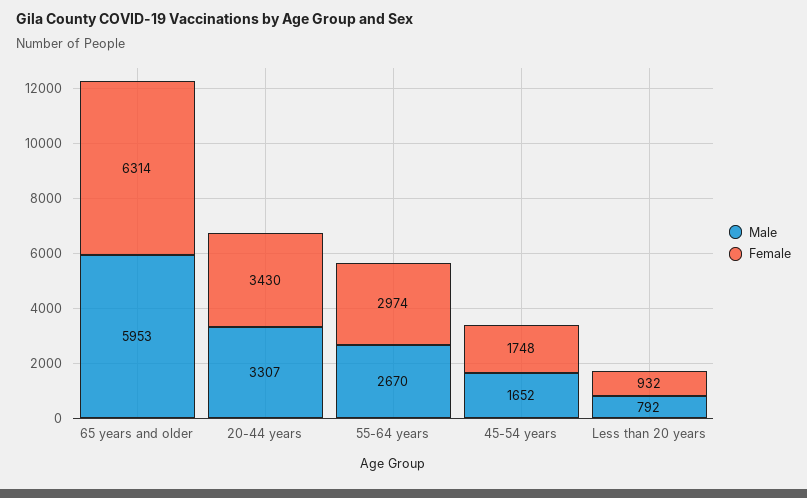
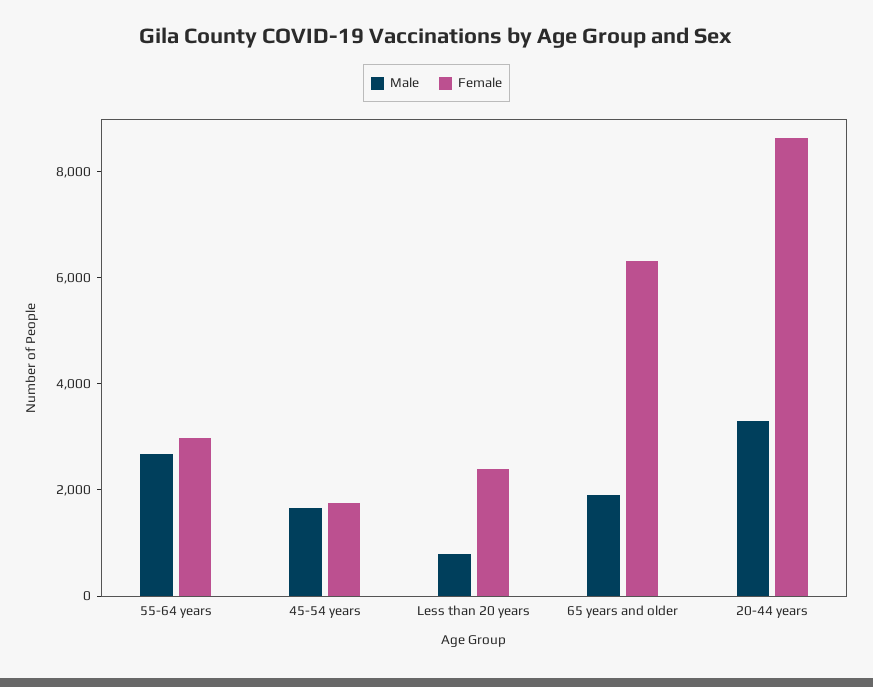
  {
    "Male": {
-     "65 years and older": 5953,
+     "65 years and older": 2000,
      "20-44 years": 3307,
      "55-64 years": 2670,
      "45-54 years": 1652,
      "Less than 20 years": 792
    },
    "Female": {
      "65 years and older": 6314,
-     "20-44 years": 3430,
+     "20-44 years": 8500,
      "55-64 years": 2974,
      "45-54 years": 1748,
-     "Less than 20 years": 932
+     "Less than 20 years": 2500
    }
  }

